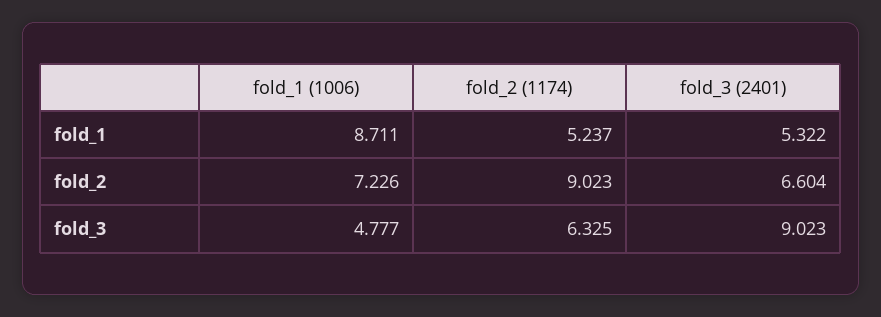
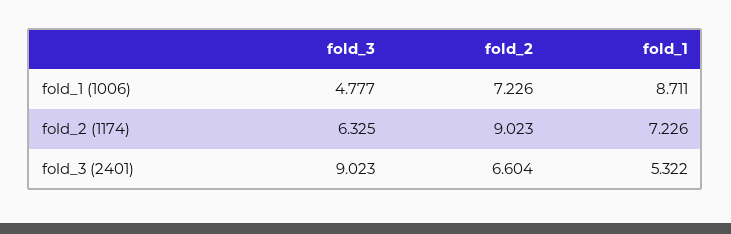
  {
    "fold_1 (1006)": {
      "fold_1": 8.711,
      "fold_2": 7.226,
      "fold_3": 4.777
    },
    "fold_2 (1174)": {
-     "fold_1": 5.237,
+     "fold_1": 7.226,
      "fold_2": 9.023,
      "fold_3": 6.325
    },
    "fold_3 (2401)": {
      "fold_1": 5.322,
      "fold_2": 6.604,
      "fold_3": 9.023
    }
  }

